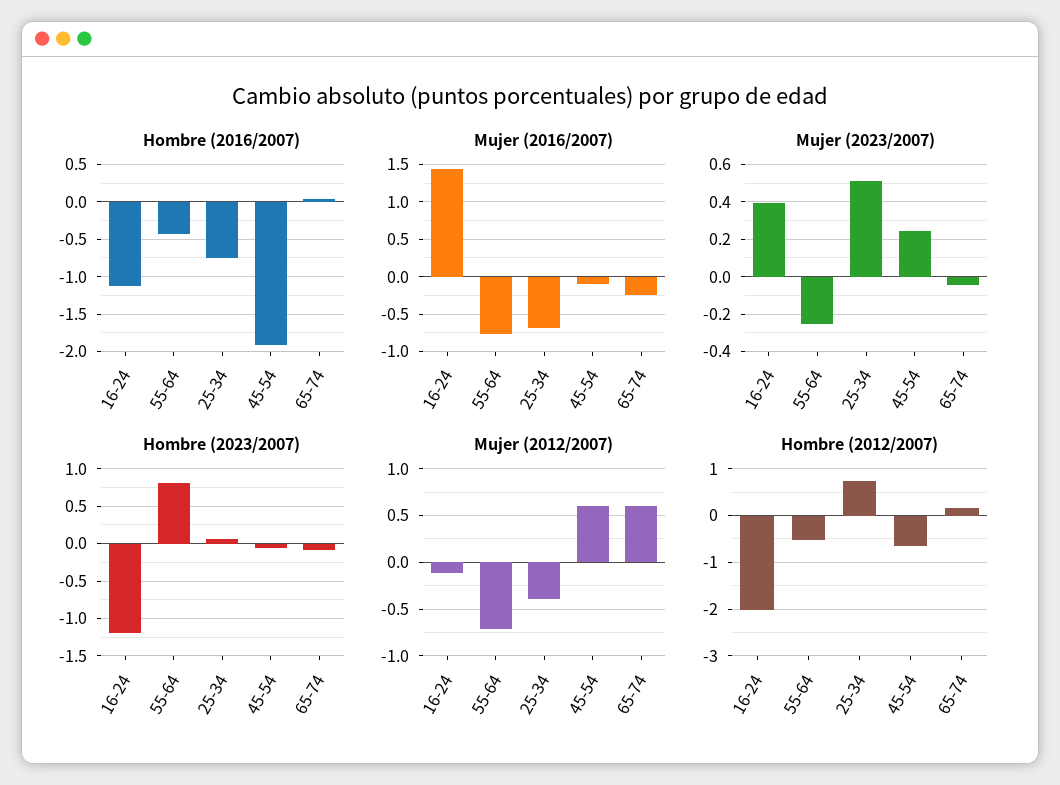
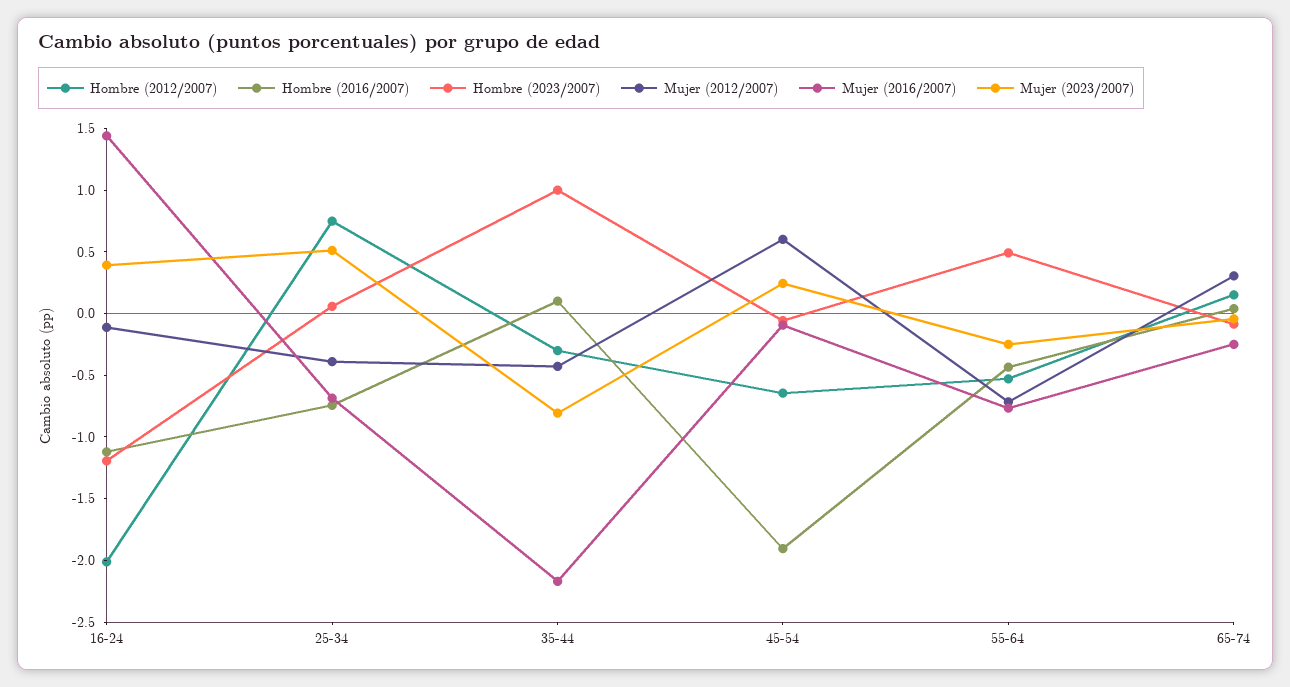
  {
    "Hombre (2016/2007)": {
      "16-24": -1.1,
      "55-64": -0.4,
      "25-34": -0.7,
      "45-54": -1.9,
-     "65-74": 0
+     "65-74": 0,
+     "35-44": 0.1
    },
    "Mujer (2016/2007)": {
      "16-24": 1.4,
      "55-64": -0.8,
      "25-34": -0.7,
      "45-54": -0.1,
-     "65-74": -0.3
+     "65-74": -0.3,
+     "35-44": -2.2
    },
    "Mujer (2023/2007)": {
      "16-24": 0.4,
      "55-64": -0.25,
      "25-34": 0.5,
      "45-54": 0.25,
-     "65-74": -0.05
+     "65-74": -0.05,
+     "35-44": -0.8
    },
    "Hombre (2023/2007)": {
      "16-24": -1.2,
-     "55-64": 0.8,
+     "55-64": 0.5,
      "25-34": 0.1,
      "45-54": -0.1,
-     "65-74": -0.1
+     "65-74": -0.1,
+     "35-44": 1
    },
    "Mujer (2012/2007)": {
      "16-24": -0.1,
      "55-64": -0.7,
      "25-34": -0.4,
      "45-54": 0.6,
-     "65-74": 0.6
+     "65-74": 0.3,
+     "35-44": -0.4
    },
    "Hombre (2012/2007)": {
      "16-24": -2,
      "55-64": -0.5,
      "25-34": 0.7,
      "45-54": -0.6,
-     "65-74": 0.2
+     "65-74": 0.2,
+     "35-44": -0.3
    }
  }

